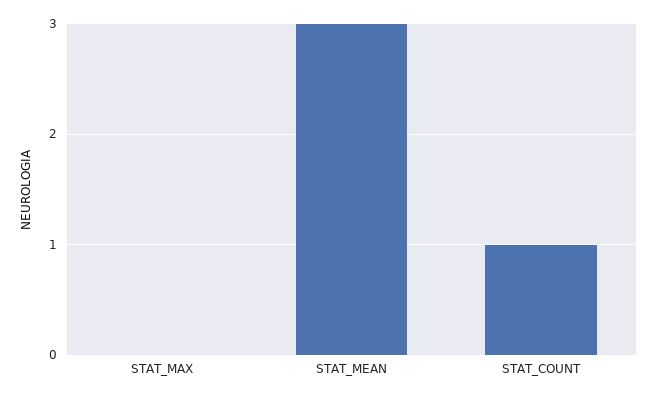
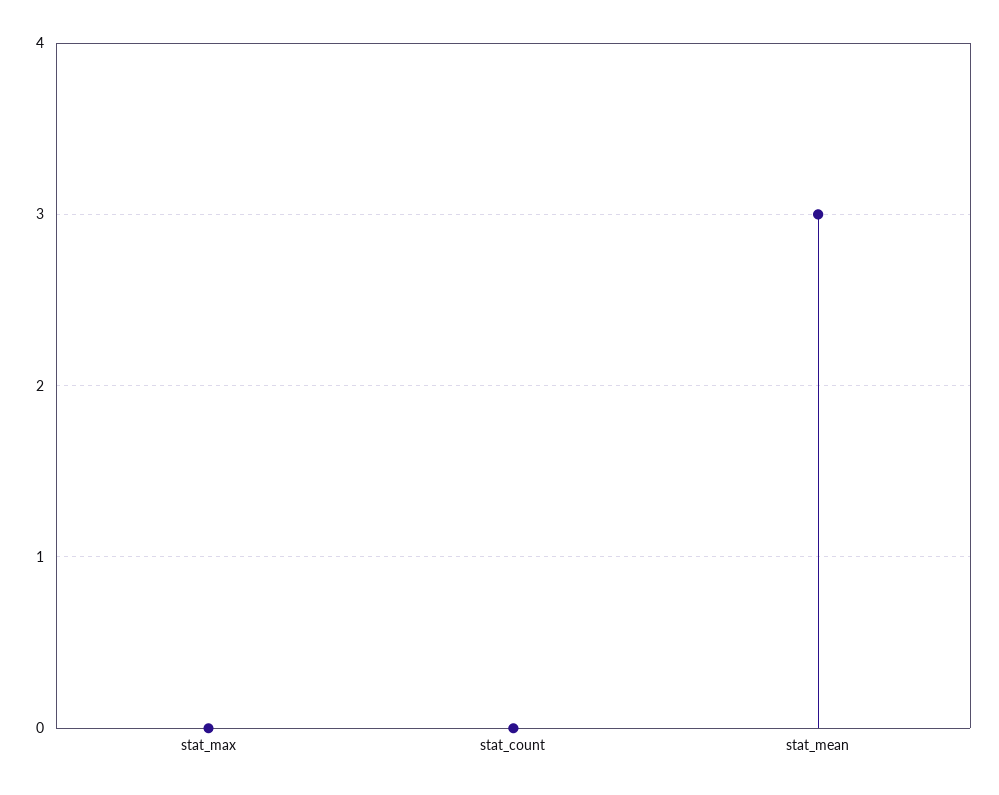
  {
    "STAT_MAX": 0,
    "STAT_MEAN": 3,
-   "STAT_COUNT": 1
+   "STAT_COUNT": 0
  }

